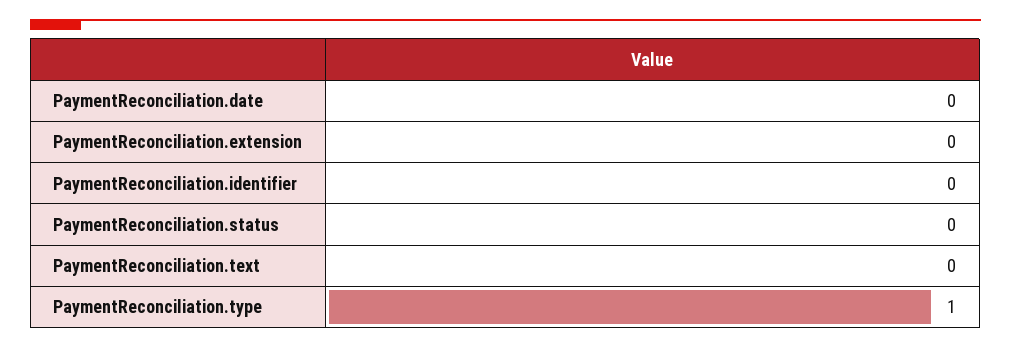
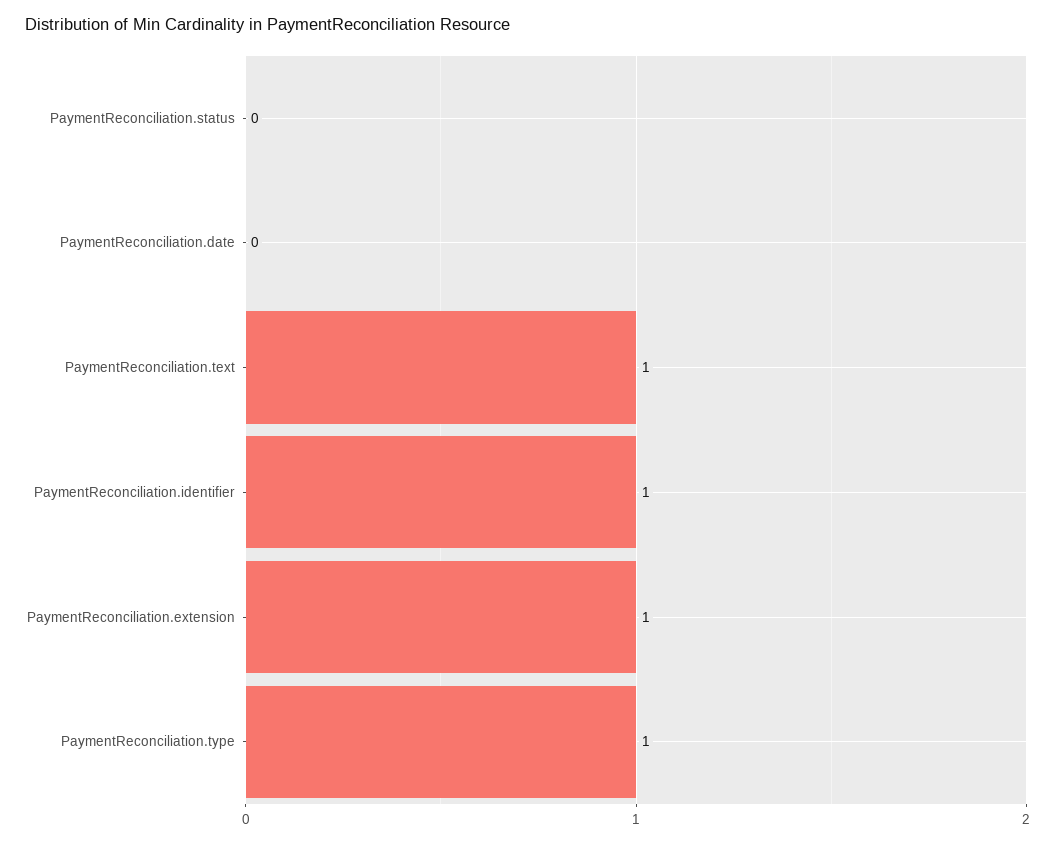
  {
    "PaymentReconciliation.date": 0,
-   "PaymentReconciliation.extension": 0,
+   "PaymentReconciliation.extension": 1,
-   "PaymentReconciliation.identifier": 0,
+   "PaymentReconciliation.identifier": 1,
    "PaymentReconciliation.status": 0,
-   "PaymentReconciliation.text": 0,
+   "PaymentReconciliation.text": 1,
    "PaymentReconciliation.type": 1
  }

